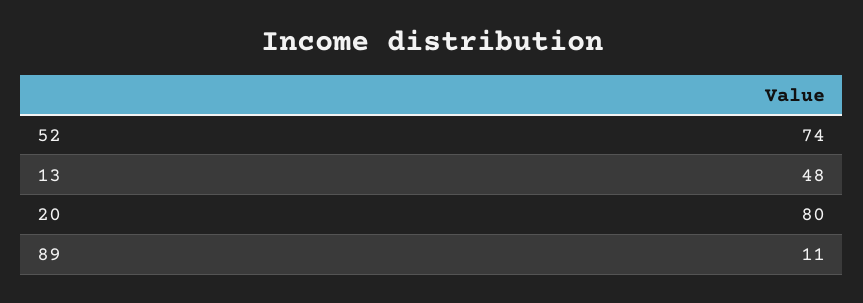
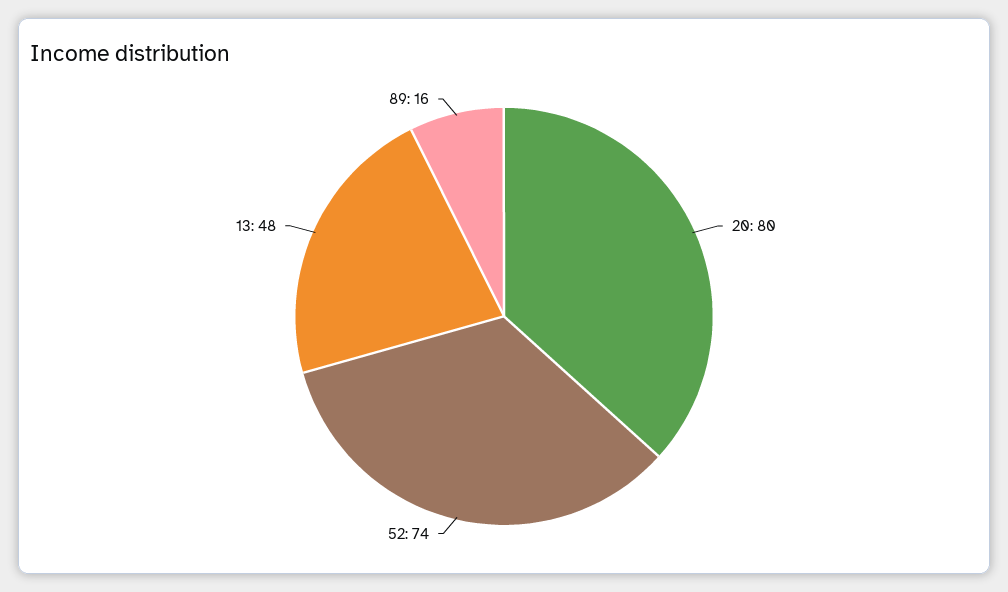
  {
    "52": 74,
    "13": 48,
    "20": 80,
-   "89": 11
+   "89": 16
  }

